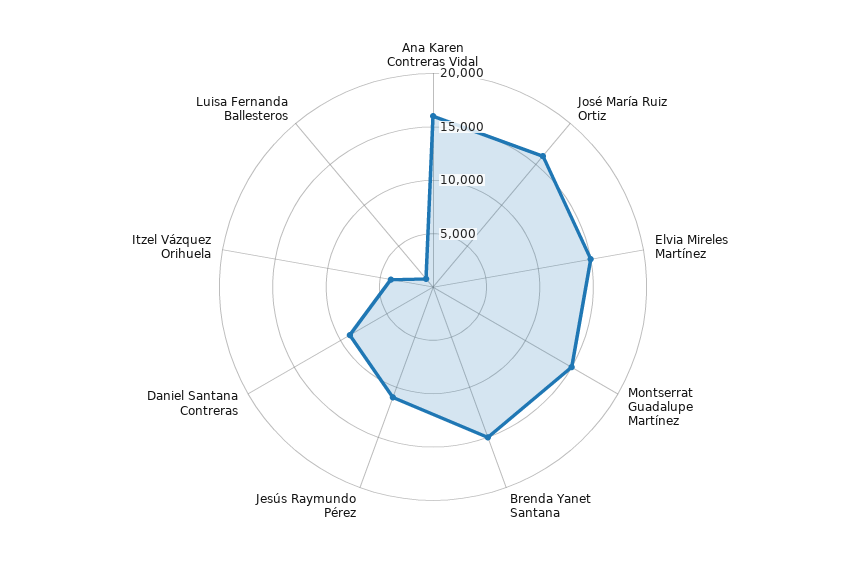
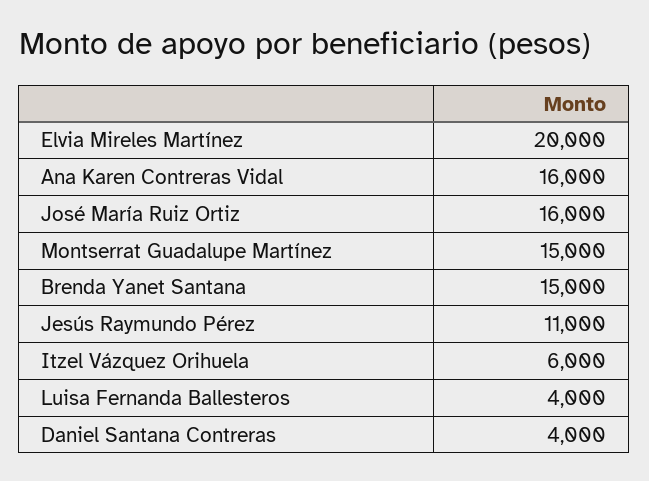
  {
    "Ana Karen Contreras Vidal": 16000,
    "José María Ruiz Ortiz": 16000,
-   "Elvia Mireles Martínez": 15000,
+   "Elvia Mireles Martínez": 20000,
    "Montserrat Guadalupe Martínez": 15000,
    "Brenda Yanet Santana": 15000,
    "Jesús Raymundo Pérez": 11000,
-   "Daniel Santana Contreras": 9000,
+   "Daniel Santana Contreras": 4000,
-   "Itzel Vázquez Orihuela": 4000,
+   "Itzel Vázquez Orihuela": 6000,
-   "Luisa Fernanda Ballesteros": 1000
+   "Luisa Fernanda Ballesteros": 4000
  }

